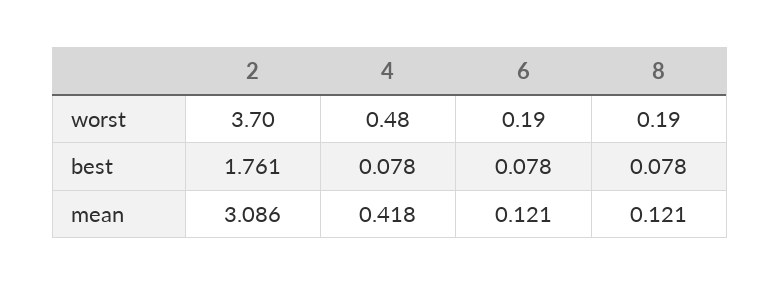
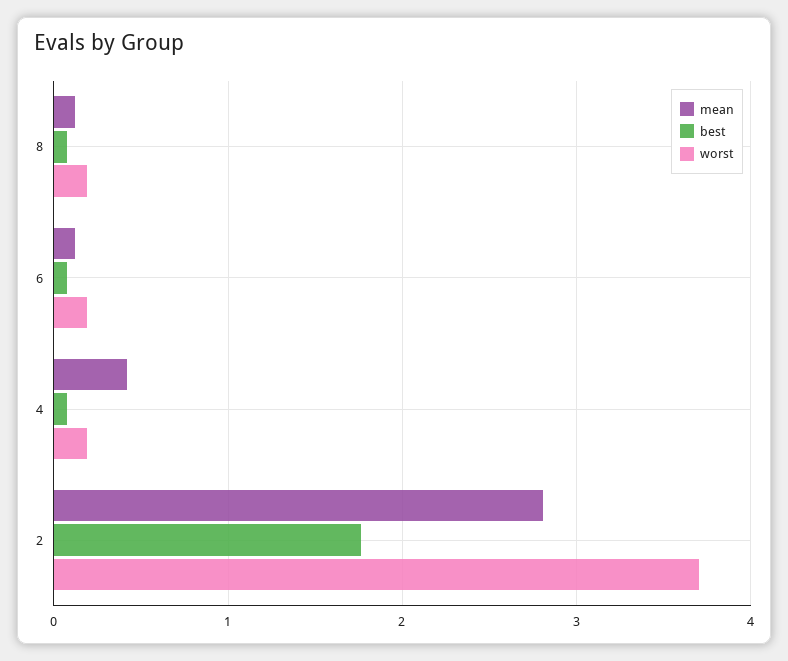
  {
    "worst": {
      "2": 3.7,
-     "4": 0.48,
+     "4": 0.2,
      "6": 0.19,
      "8": 0.19
    },
    "best": {
      "2": 1.761,
      "4": 0.078,
      "6": 0.078,
      "8": 0.078
    },
    "mean": {
-     "2": 3.086,
+     "2": 2.8,
      "4": 0.418,
      "6": 0.121,
      "8": 0.121
    }
  }

